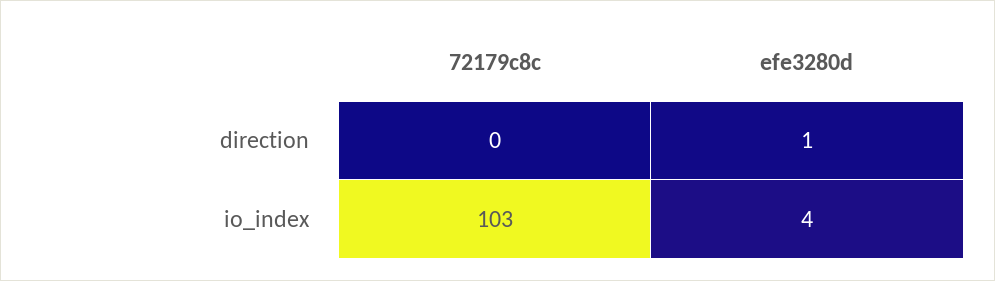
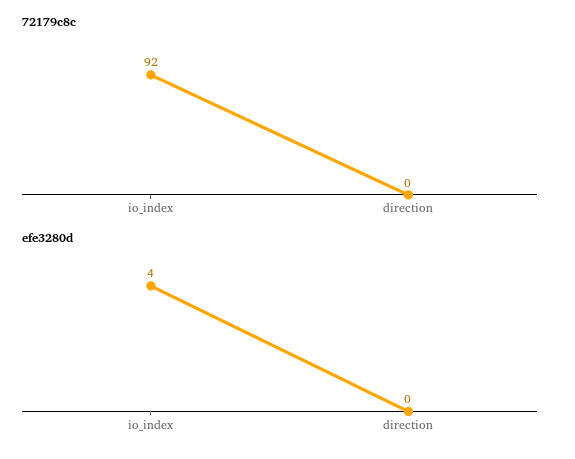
  {
    "72179c8c": {
      "direction": 0,
-     "io_index": 103
+     "io_index": 92
    },
    "efe3280d": {
-     "direction": 1,
+     "direction": 0,
      "io_index": 4
    }
  }

